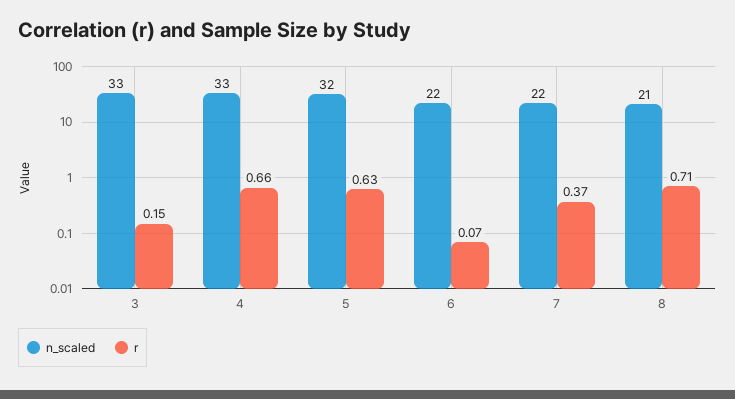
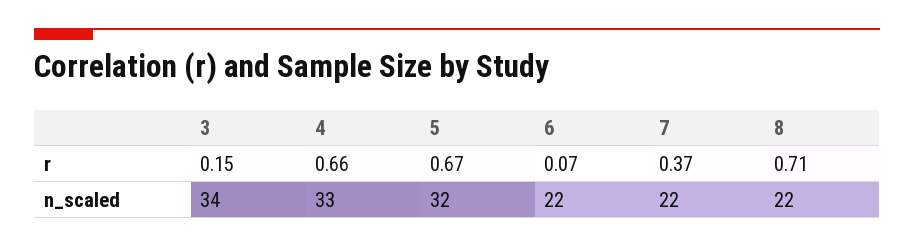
  {
    "n_scaled": {
-     "3": 33,
+     "3": 34,
      "4": 33,
      "5": 32,
      "6": 22,
      "7": 22,
-     "8": 21
+     "8": 22
    },
    "r": {
      "3": 0.15,
      "4": 0.66,
-     "5": 0.63,
+     "5": 0.67,
      "6": 0.07,
      "7": 0.37,
      "8": 0.71
    }
  }

